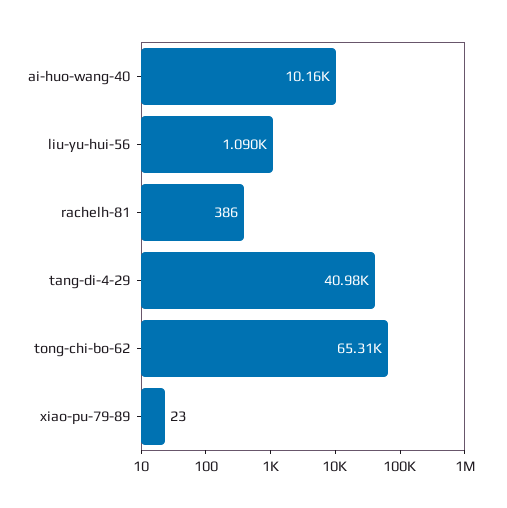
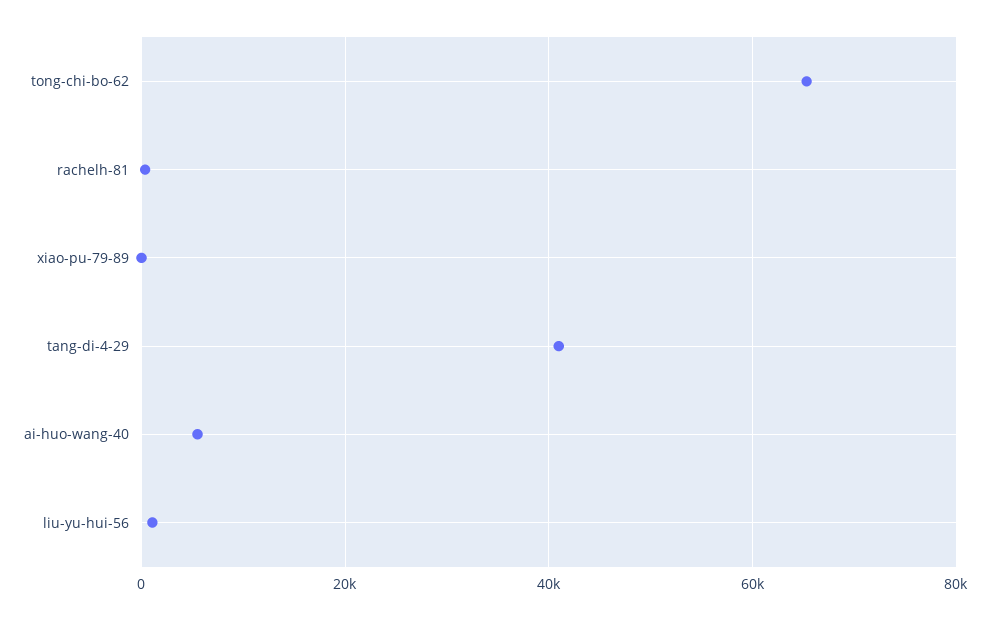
  {
-   "ai-huo-wang-40": 10160,
+   "ai-huo-wang-40": 6000,
    "liu-yu-hui-56": 1090,
    "rachelh-81": 386,
    "tang-di-4-29": 40980,
    "tong-chi-bo-62": 65310,
    "xiao-pu-79-89": 23
  }

